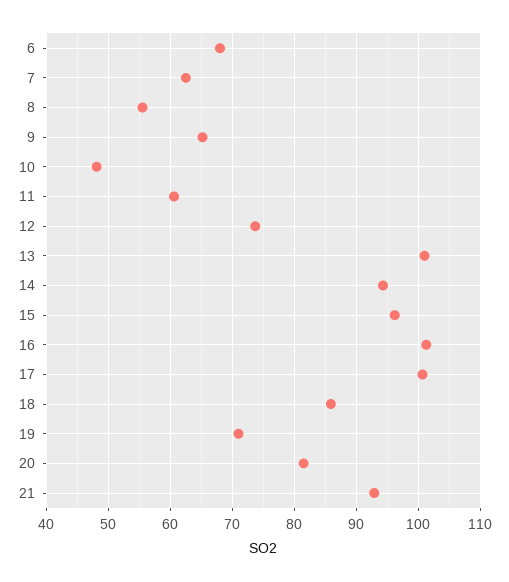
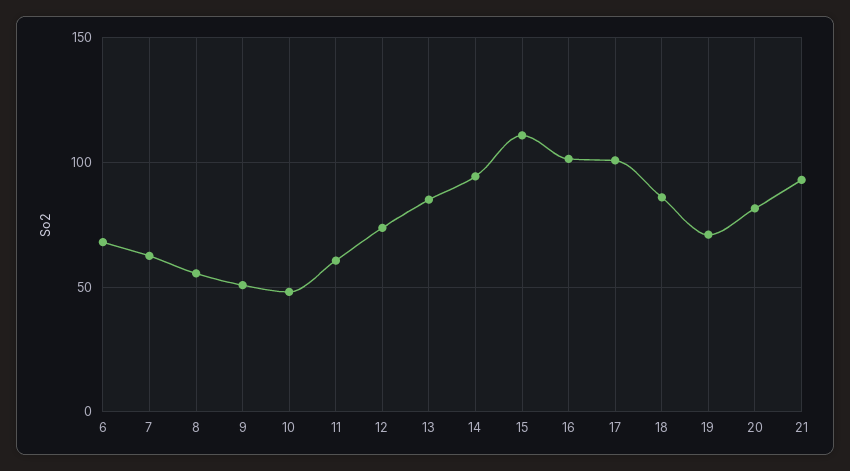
  {
    "6": 68,
    "7": 63,
    "8": 56,
-   "9": 65,
+   "9": 50,
    "10": 48,
    "11": 61,
    "12": 74,
-   "13": 101,
+   "13": 85,
    "14": 94,
-   "15": 96,
+   "15": 110,
    "16": 101,
    "17": 101,
    "18": 86,
    "19": 71,
    "20": 82,
    "21": 93
  }

